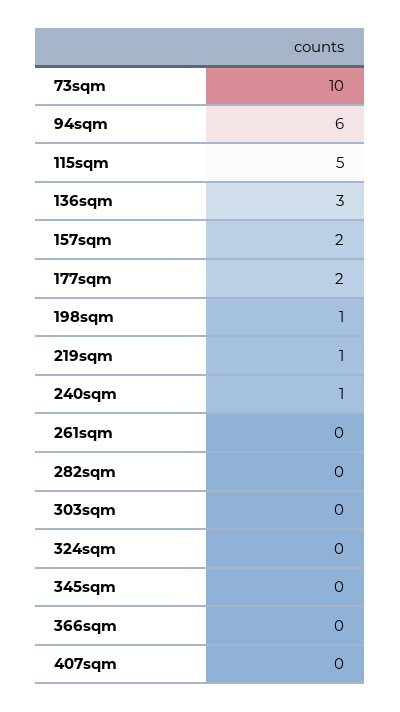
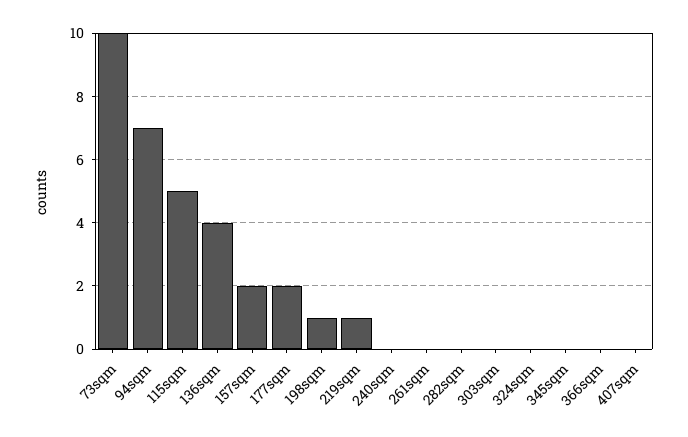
  {
    "73sqm": 10,
-   "94sqm": 6,
+   "94sqm": 7,
    "115sqm": 5,
-   "136sqm": 3,
+   "136sqm": 4,
    "157sqm": 2,
    "177sqm": 2,
    "198sqm": 1,
    "219sqm": 1,
-   "240sqm": 1,
+   "240sqm": 0,
    "261sqm": 0,
    "282sqm": 0,
    "303sqm": 0,
    "324sqm": 0,
    "345sqm": 0,
    "366sqm": 0,
    "407sqm": 0
  }

